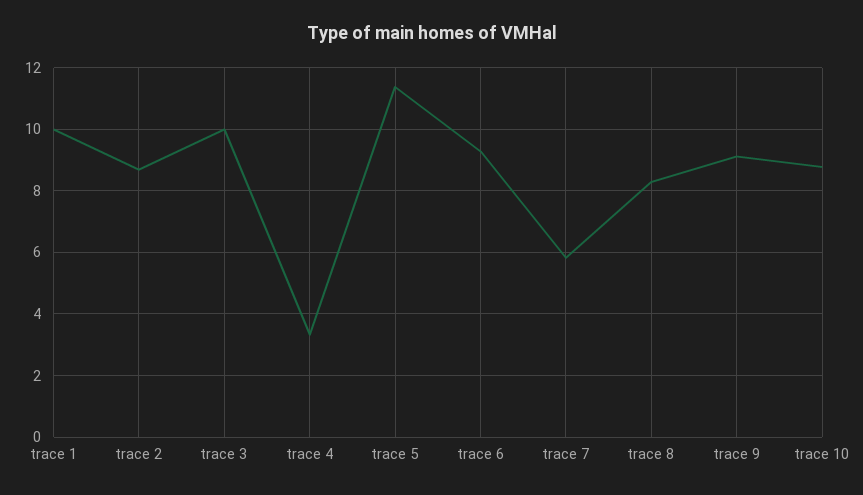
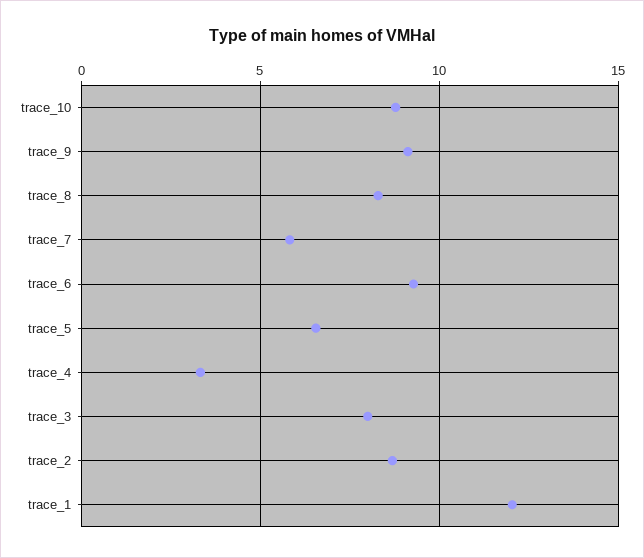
  {
-   "trace 1": 10,
+   "trace 1": 12,
    "trace 2": 8.6,
-   "trace 3": 10,
+   "trace 3": 8,
    "trace 4": 3.4,
-   "trace 5": 11.4,
+   "trace 5": 6.5,
    "trace 6": 9.2,
    "trace 7": 5.8,
    "trace 8": 8.2,
    "trace 9": 9.2,
    "trace 10": 8.8
  }

